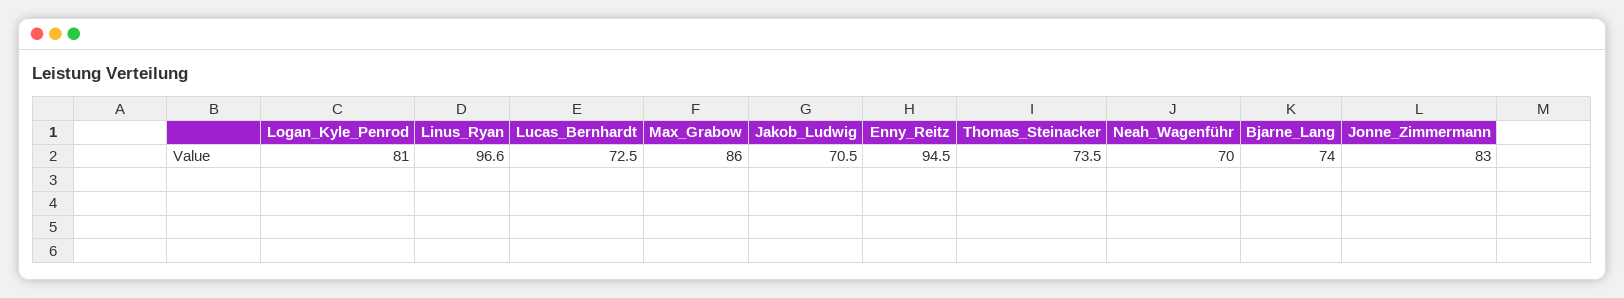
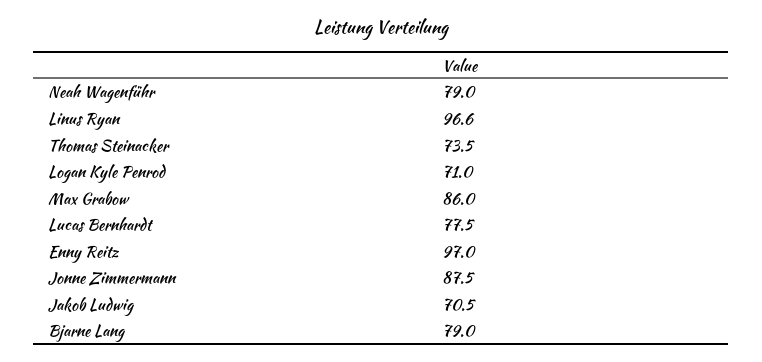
  {
-   "Logan_Kyle_Penrod": 81,
+   "Logan_Kyle_Penrod": 71,
    "Linus_Ryan": 96.6,
-   "Lucas_Bernhardt": 72.5,
+   "Lucas_Bernhardt": 77.5,
    "Max_Grabow": 86,
    "Jakob_Ludwig": 70.5,
-   "Enny_Reitz": 94.5,
+   "Enny_Reitz": 97,
    "Thomas_Steinacker": 73.5,
-   "Neah_Wagenführ": 70,
+   "Neah_Wagenführ": 79,
-   "Bjarne_Lang": 74,
+   "Bjarne_Lang": 79,
-   "Jonne_Zimmermann": 83
+   "Jonne_Zimmermann": 87.5
  }

